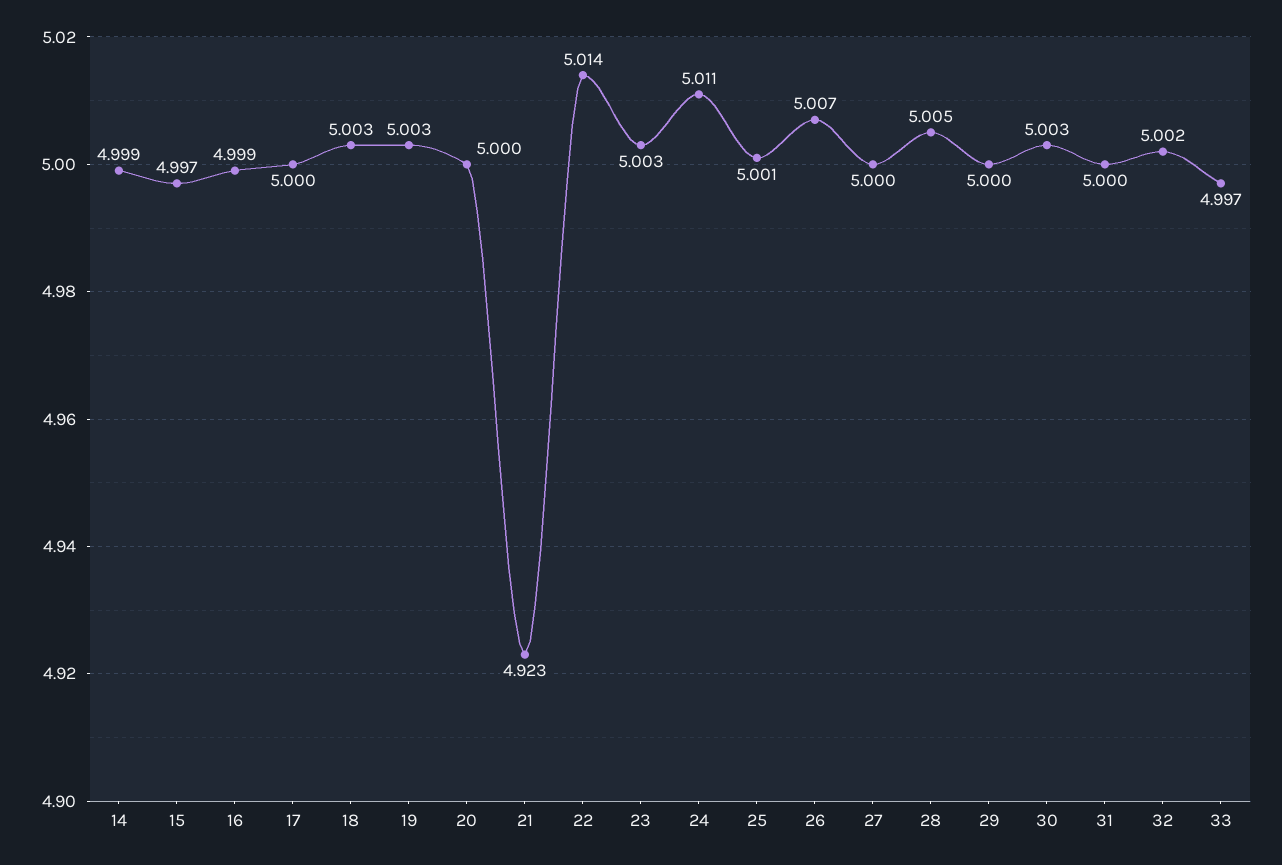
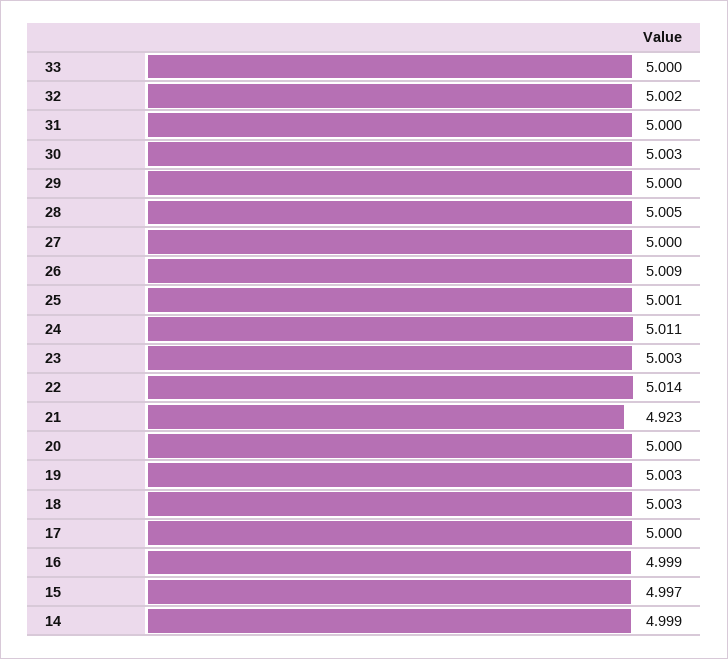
  {
    "14": 4.999,
    "15": 4.997,
    "16": 4.999,
    "17": 5,
    "18": 5.003,
    "19": 5.003,
    "20": 5,
    "21": 4.923,
    "22": 5.014,
    "23": 5.003,
    "24": 5.011,
    "25": 5.001,
-   "26": 5.007,
+   "26": 5.009,
    "27": 5,
    "28": 5.005,
    "29": 5,
    "30": 5.003,
    "31": 5,
    "32": 5.002,
-   "33": 4.997
+   "33": 5
  }

